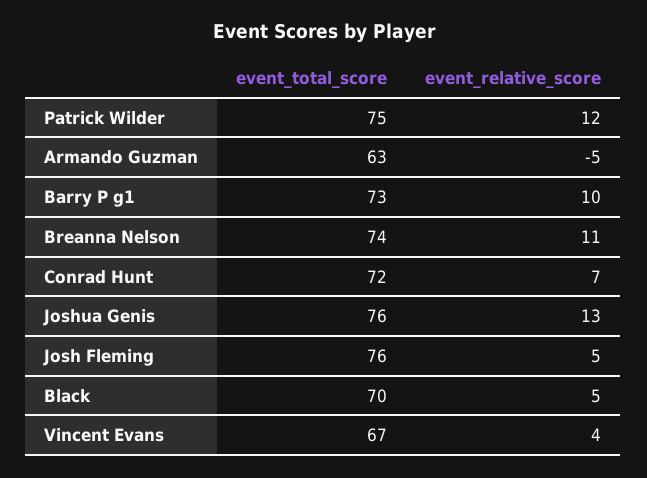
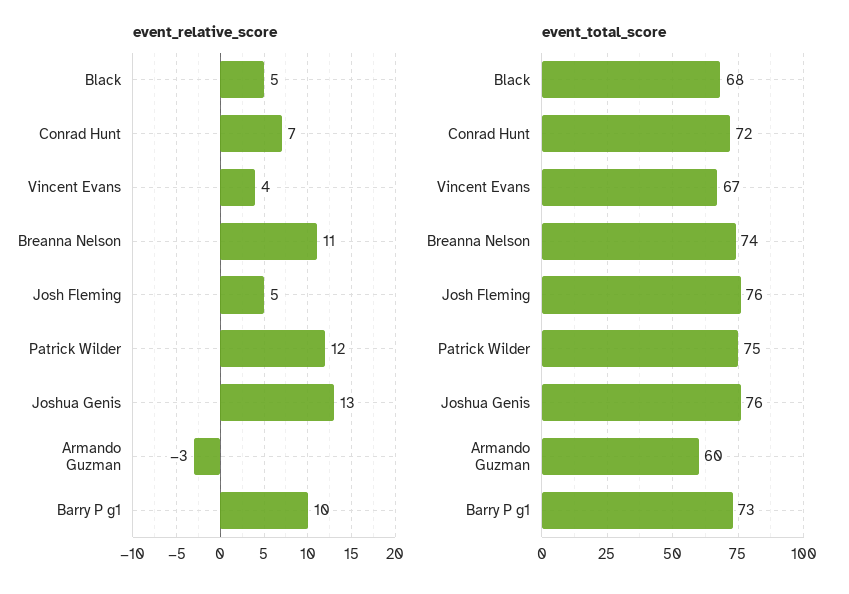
  {
    "event_total_score": {
      "Patrick Wilder": 75,
-     "Armando Guzman": 63,
+     "Armando Guzman": 60,
      "Barry P g1": 73,
      "Breanna Nelson": 74,
      "Conrad Hunt": 72,
      "Joshua Genis": 76,
      "Josh Fleming": 76,
-     "Black": 70,
+     "Black": 68,
      "Vincent Evans": 67
    },
    "event_relative_score": {
      "Patrick Wilder": 12,
-     "Armando Guzman": -5,
+     "Armando Guzman": -3,
      "Barry P g1": 10,
      "Breanna Nelson": 11,
      "Conrad Hunt": 7,
      "Joshua Genis": 13,
      "Josh Fleming": 5,
      "Black": 5,
      "Vincent Evans": 4
    }
  }

